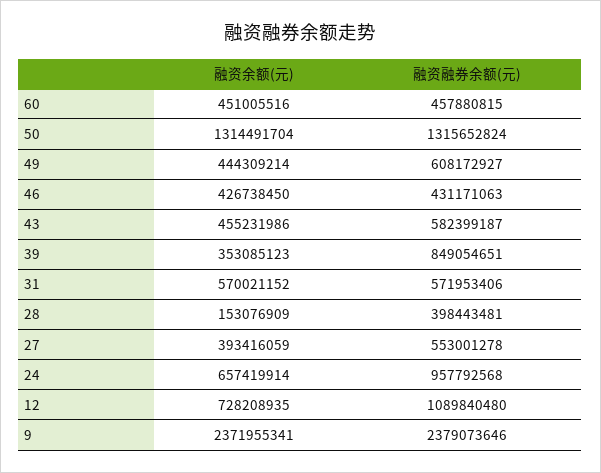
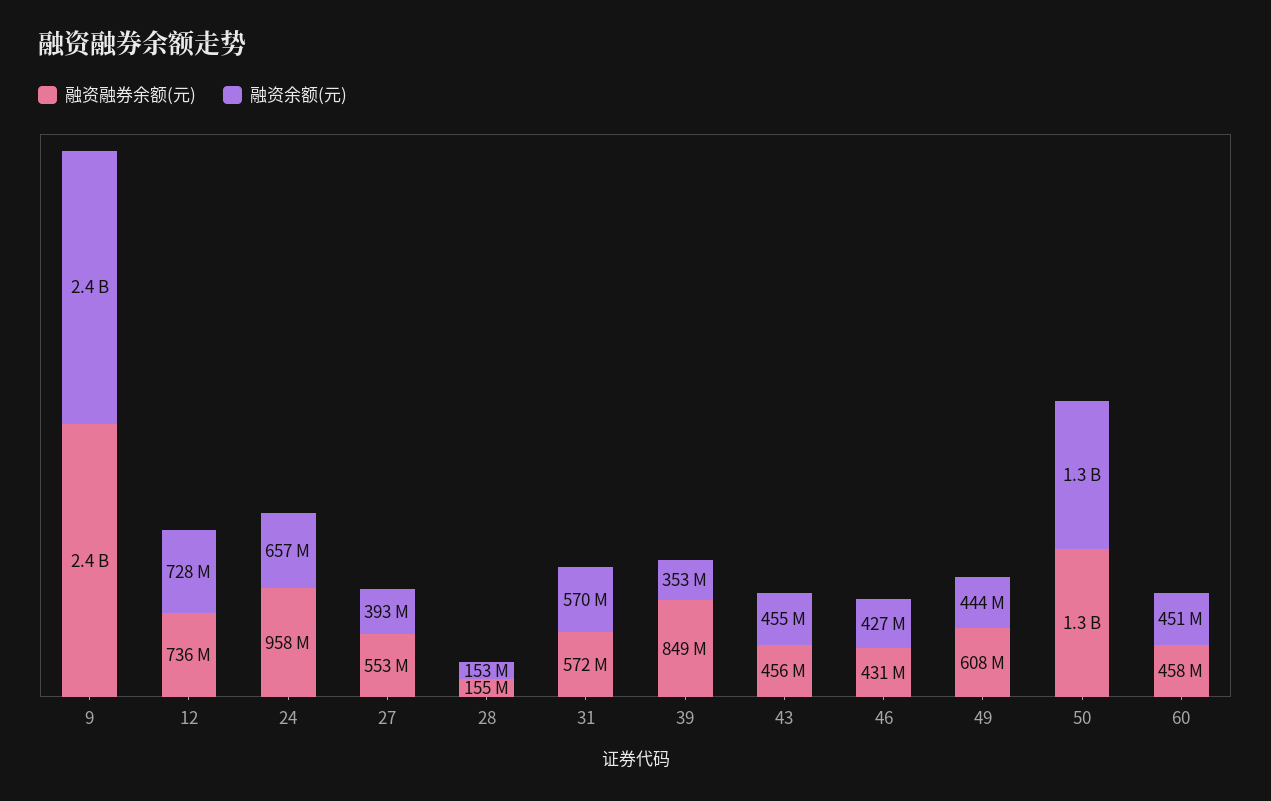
  {
    "融资余额(元)": {
      "60": 451005516,
      "50": 1314491704,
      "49": 444309214,
      "46": 426738450,
      "43": 455231986,
      "39": 353085123,
      "31": 570021152,
      "28": 153076909,
      "27": 393416059,
      "24": 657419914,
      "12": 728208935,
      "9": 2371955341
    },
    "融资融券余额(元)": {
      "60": 457880815,
      "50": 1315652824,
      "49": 608172927,
      "46": 431171063,
-     "43": 582399187,
+     "43": 456000000,
      "39": 849054651,
      "31": 571953406,
-     "28": 398443481,
+     "28": 155000000,
      "27": 553001278,
      "24": 957792568,
-     "12": 1089840480,
+     "12": 736000000,
      "9": 2379073646
    }
  }

